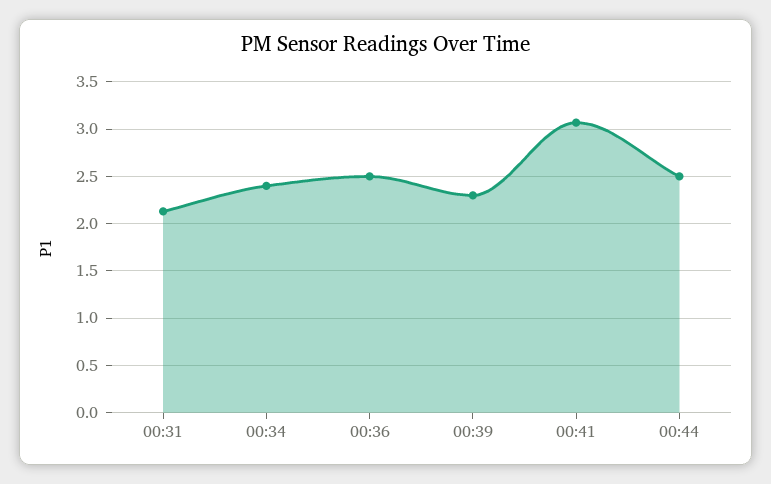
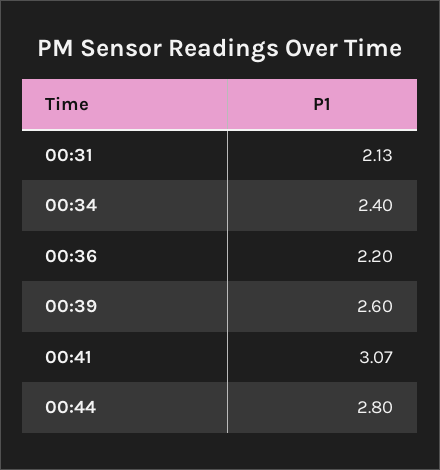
  {
    "00:31": 2.13,
    "00:34": 2.4,
-   "00:36": 2.5,
+   "00:36": 2.2,
-   "00:39": 2.3,
+   "00:39": 2.6,
    "00:41": 3.07,
-   "00:44": 2.5
+   "00:44": 2.8
  }

